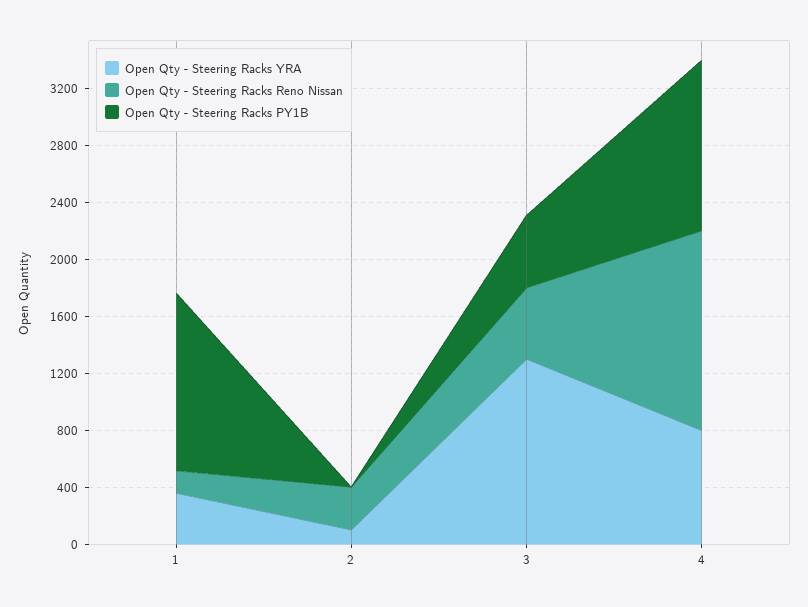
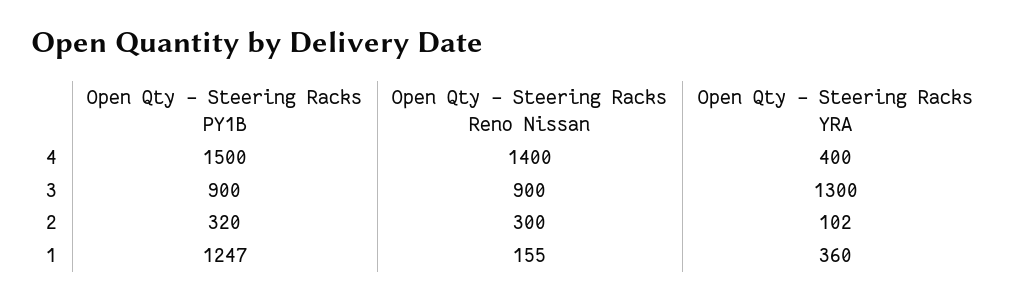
  {
    "Open Qty - Steering Racks YRA": {
      "1": 360,
      "2": 102,
      "3": 1300,
-     "4": 800
+     "4": 400
    },
    "Open Qty - Steering Racks Reno Nissan": {
      "1": 155,
      "2": 300,
-     "3": 500,
+     "3": 900,
      "4": 1400
    },
    "Open Qty - Steering Racks PY1B": {
      "1": 1247,
-     "2": 0,
+     "2": 320,
-     "3": 500,
+     "3": 900,
-     "4": 1200
+     "4": 1500
    }
  }

